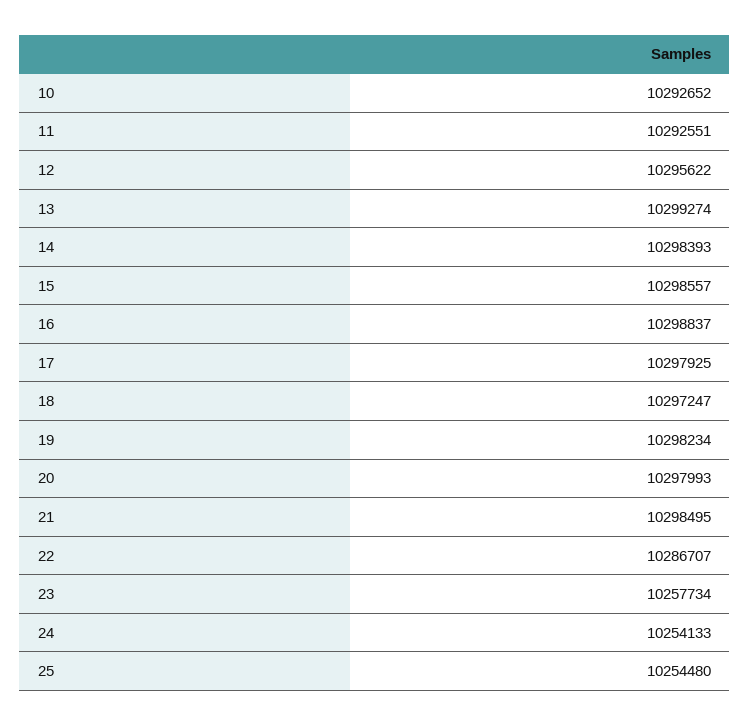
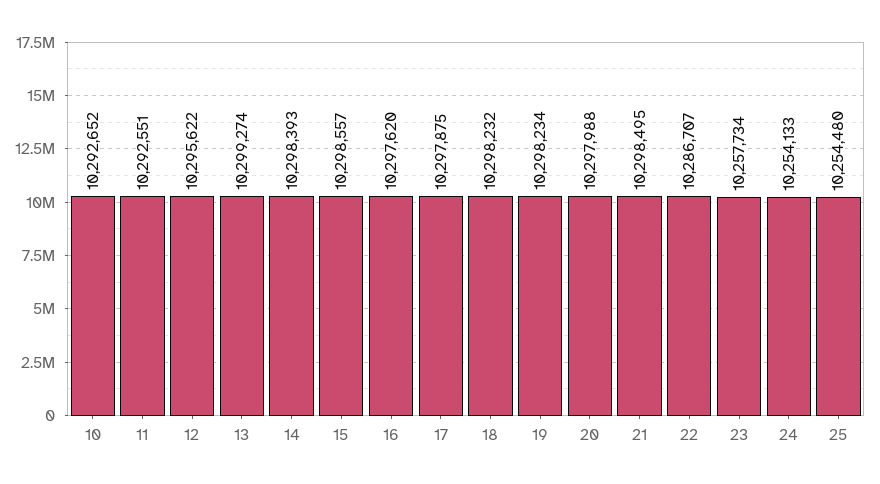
  {
    "10": 10292652,
    "11": 10292551,
    "12": 10295622,
    "13": 10299274,
    "14": 10298393,
    "15": 10298557,
-   "16": 10298837,
+   "16": 10297620,
-   "17": 10297925,
+   "17": 10297875,
-   "18": 10297247,
+   "18": 10298232,
    "19": 10298234,
-   "20": 10297993,
+   "20": 10297988,
    "21": 10298495,
    "22": 10286707,
    "23": 10257734,
    "24": 10254133,
    "25": 10254480
  }

